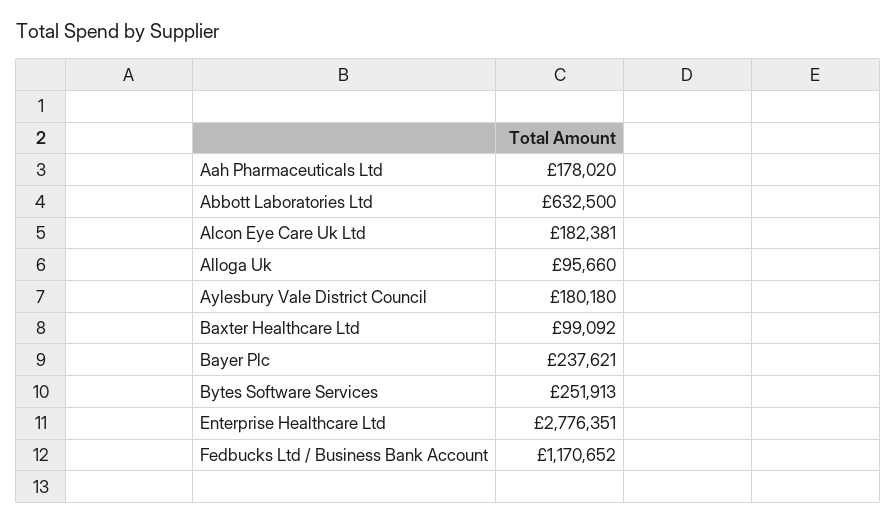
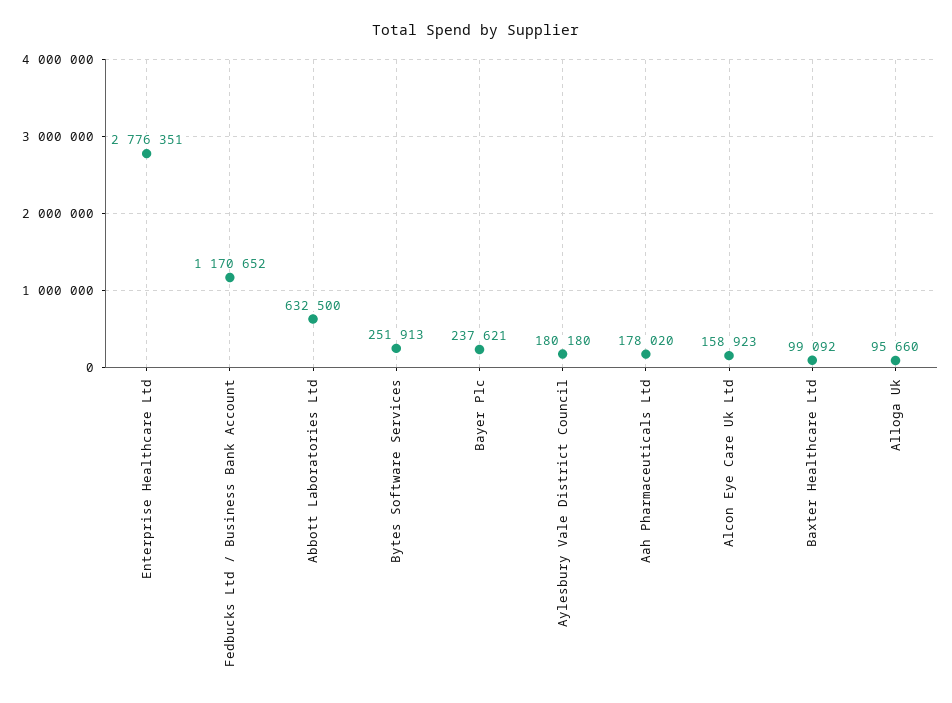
  {
    "Aah Pharmaceuticals Ltd": 178020,
    "Abbott Laboratories Ltd": 632500,
-   "Alcon Eye Care Uk Ltd": 182381,
+   "Alcon Eye Care Uk Ltd": 158923,
    "Alloga Uk": 95660,
    "Aylesbury Vale District Council": 180180,
    "Baxter Healthcare Ltd": 99092,
    "Bayer Plc": 237621,
    "Bytes Software Services": 251913,
    "Enterprise Healthcare Ltd": 2776351,
    "Fedbucks Ltd / Business Bank Account": 1170652
  }

